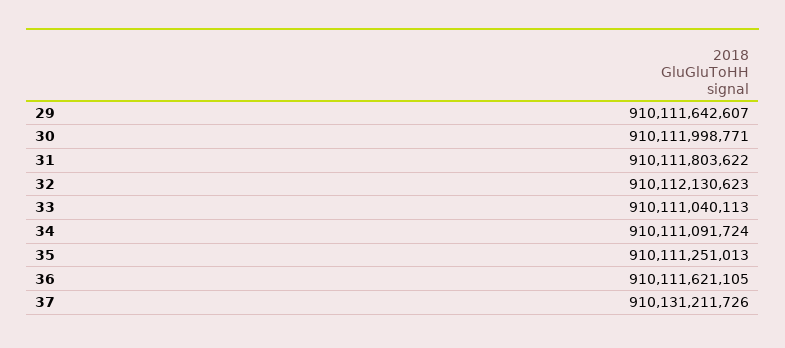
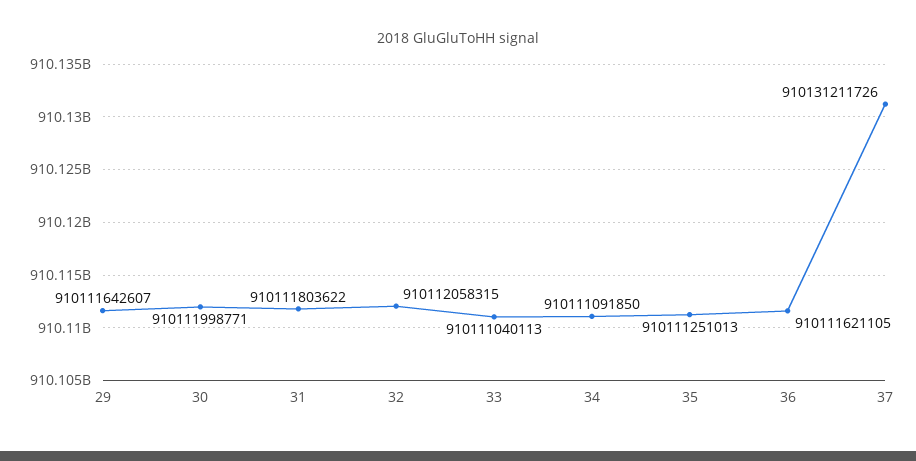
  {
    "29": 910111642607,
    "30": 910111998771,
    "31": 910111803622,
-   "32": 910112130623,
+   "32": 910112058315,
    "33": 910111040113,
-   "34": 910111091724,
+   "34": 910111091850,
    "35": 910111251013,
    "36": 910111621105,
    "37": 910131211726
  }

